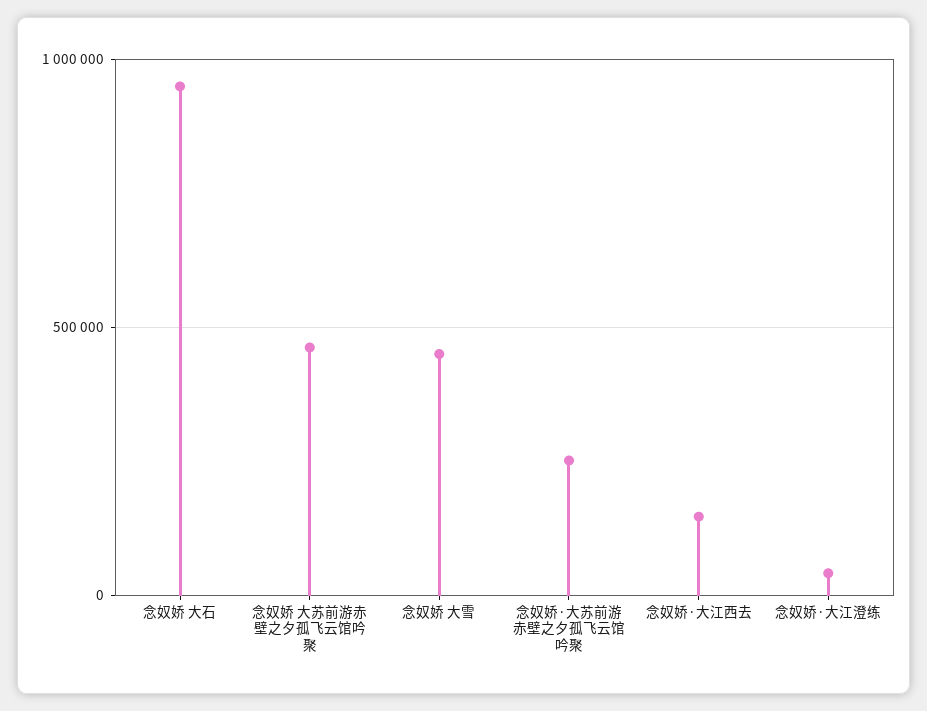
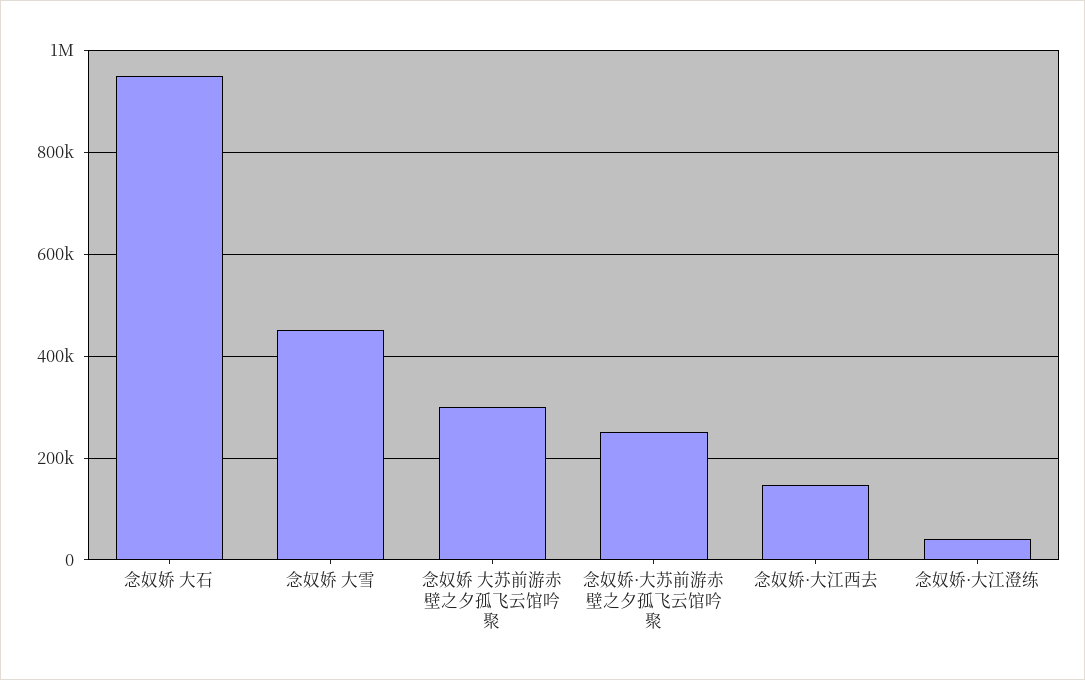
  {
    "念奴娇 大石": 940000,
-   "念奴娇 大苏前游赤壁之夕孤飞云馆吟聚": 450000,
+   "念奴娇 大苏前游赤壁之夕孤飞云馆吟聚": 300000,
    "念奴娇 大雪": 460000,
    "念奴娇·大苏前游赤壁之夕孤飞云馆吟聚": 260000,
    "念奴娇·大江西去": 140000,
    "念奴娇·大江澄练": 40000
  }

